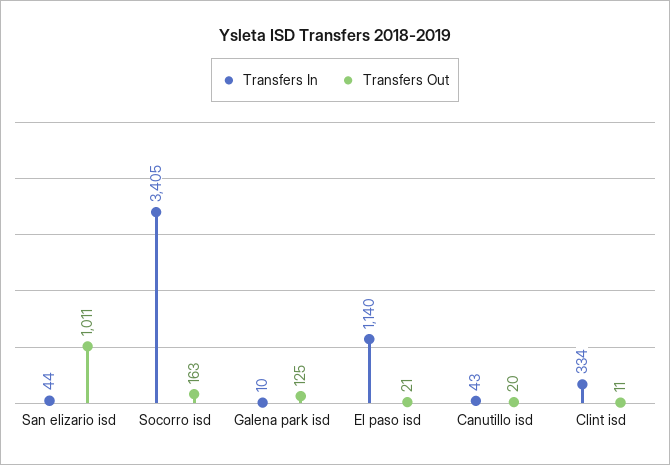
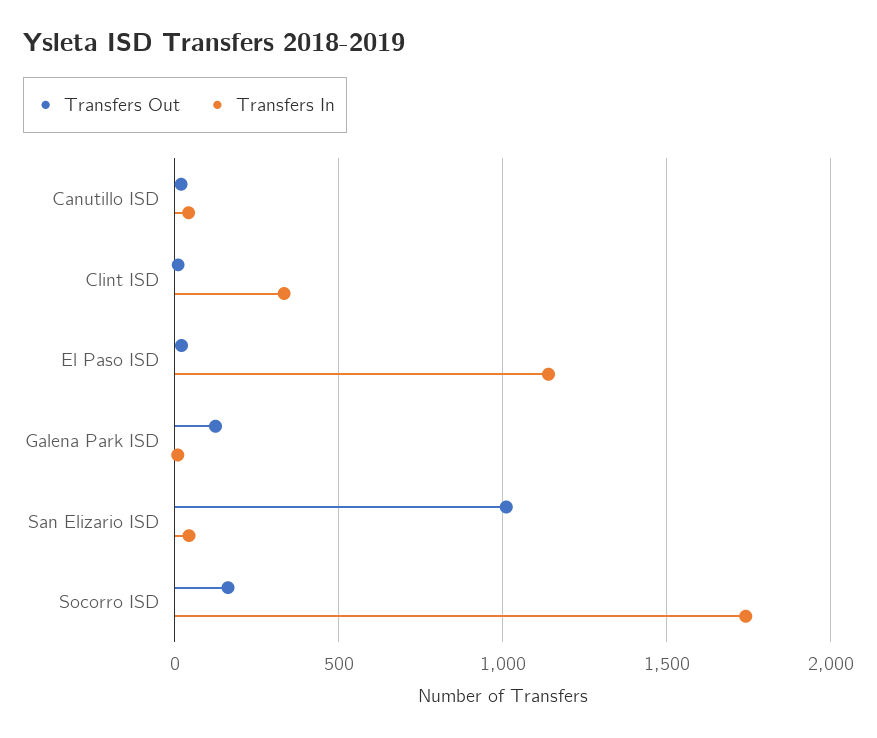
  {
    "Transfers In": {
      "San elizario isd": 44,
-     "Socorro isd": 3405,
+     "Socorro isd": 1750,
      "Galena park isd": 10,
      "El paso isd": 1140,
      "Canutillo isd": 43,
      "Clint isd": 334
    },
    "Transfers Out": {
      "San elizario isd": 1011,
      "Socorro isd": 163,
      "Galena park isd": 125,
      "El paso isd": 21,
      "Canutillo isd": 20,
      "Clint isd": 11
    }
  }

